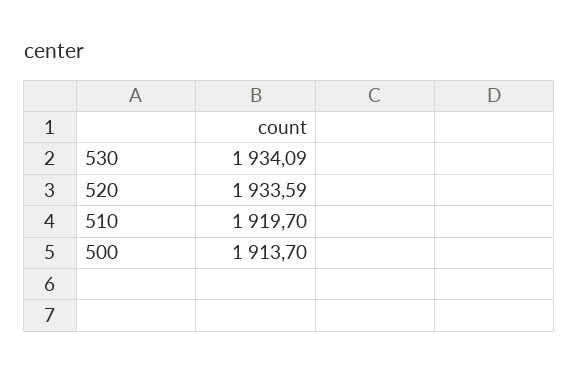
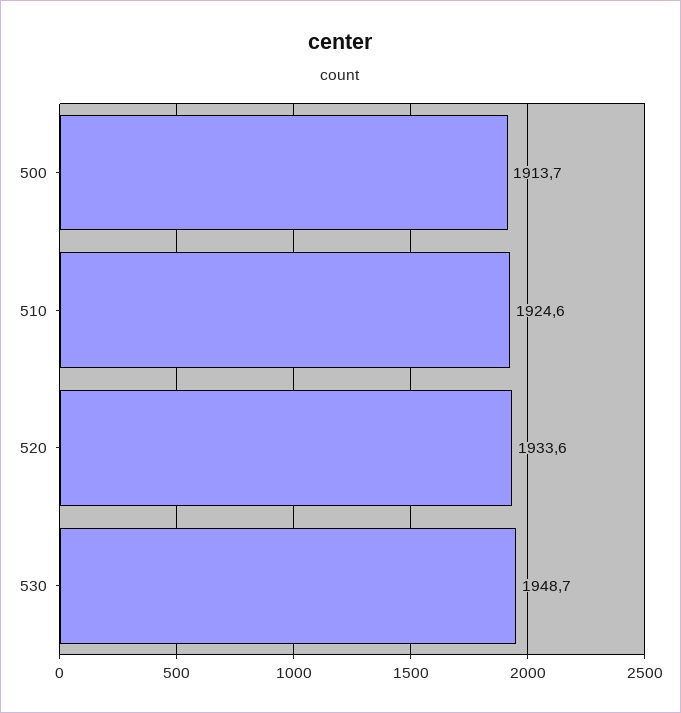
  {
-   "530": 1934.09,
+   "530": 1948.7,
    "520": 1933.59,
-   "510": 1919.7,
+   "510": 1924.6,
    "500": 1913.7
  }

